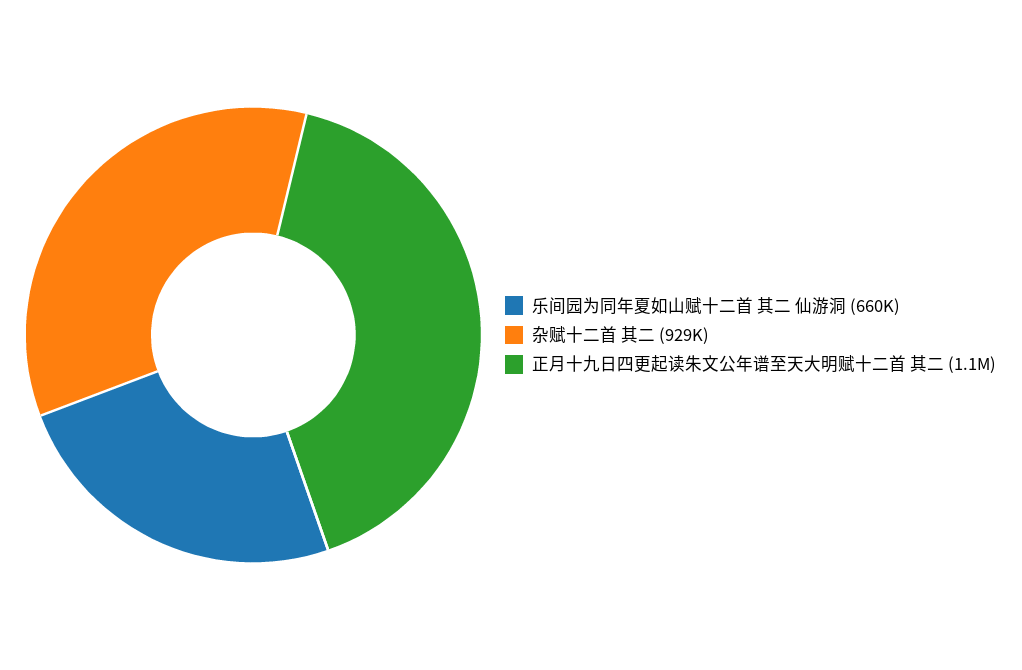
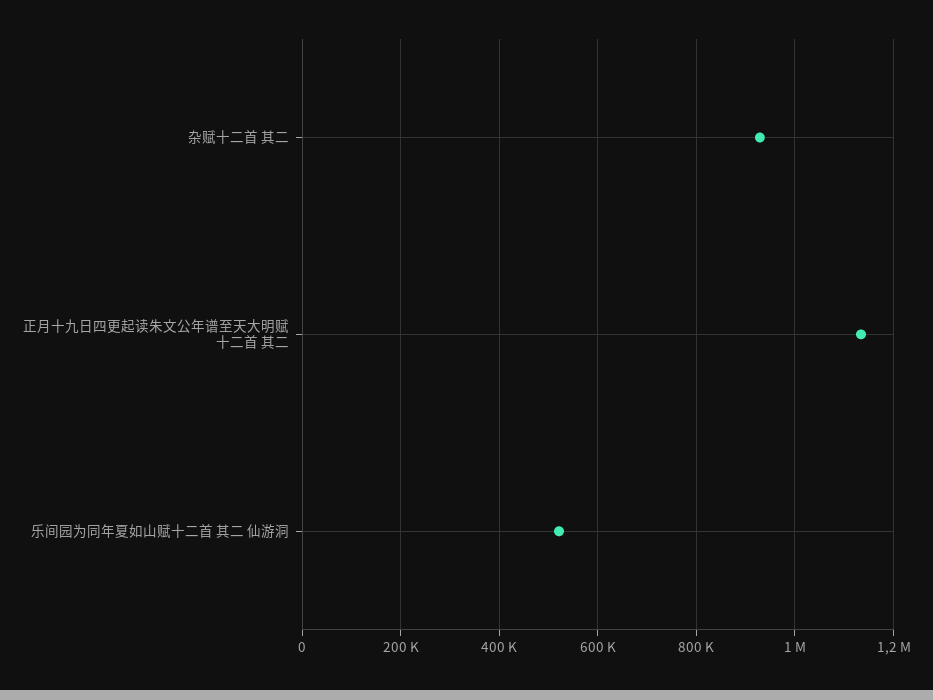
  {
-   "乐间园为同年夏如山赋十二首 其二 仙游洞": 660000,
+   "乐间园为同年夏如山赋十二首 其二 仙游洞": 520000,
    "杂赋十二首 其二": 929000,
    "正月十九日四更起读朱文公年谱至天大明赋十二首 其二": 1100000
  }

